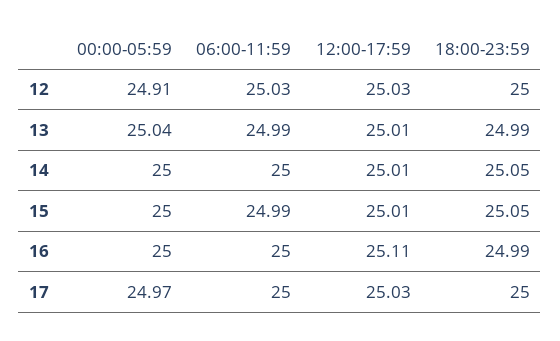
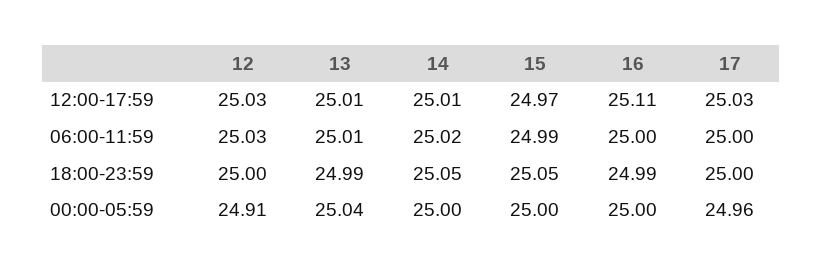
  {
    "00:00-05:59": {
      "12": 24.91,
      "13": 25.04,
      "14": 25,
      "15": 25,
      "16": 25,
-     "17": 24.97
+     "17": 24.96
    },
    "06:00-11:59": {
      "12": 25.03,
-     "13": 24.99,
+     "13": 25.01,
-     "14": 25,
+     "14": 25.02,
      "15": 24.99,
      "16": 25,
      "17": 25
    },
    "12:00-17:59": {
      "12": 25.03,
      "13": 25.01,
      "14": 25.01,
-     "15": 25.01,
+     "15": 24.97,
      "16": 25.11,
      "17": 25.03
    },
    "18:00-23:59": {
      "12": 25,
      "13": 24.99,
      "14": 25.05,
      "15": 25.05,
      "16": 24.99,
      "17": 25
    }
  }

